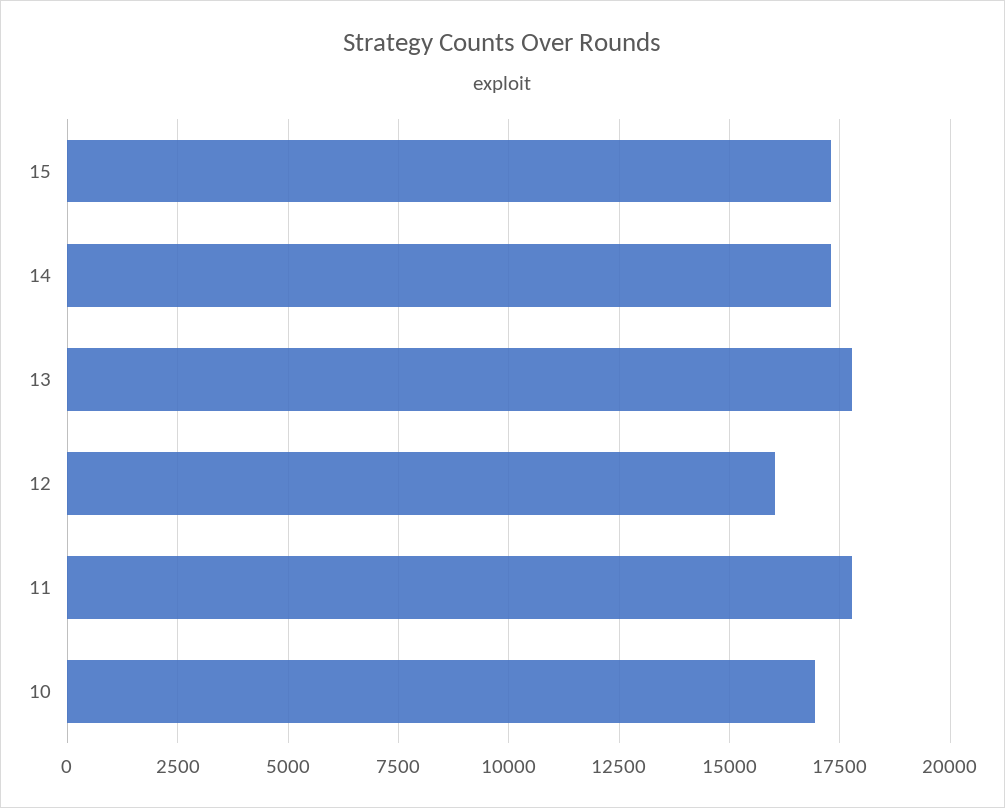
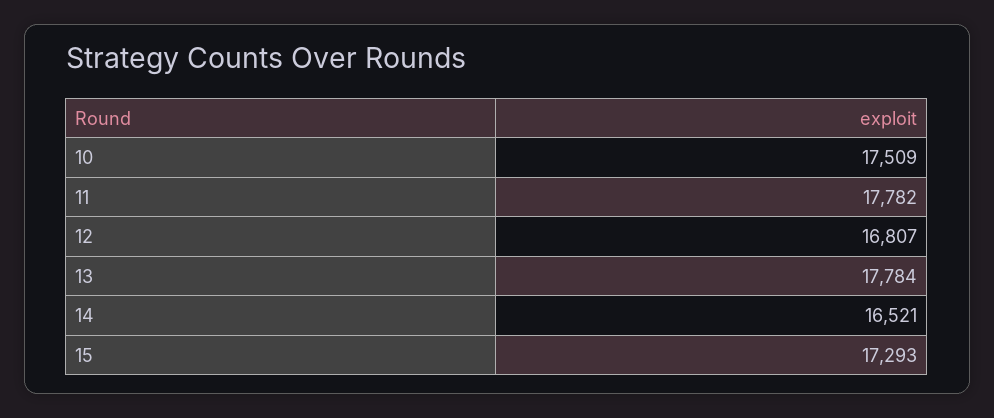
  {
    "15": 17293,
-   "14": 17250,
+   "14": 16521,
    "13": 17784,
-   "12": 16000,
+   "12": 16807,
    "11": 17782,
-   "10": 17000
+   "10": 17509
  }

